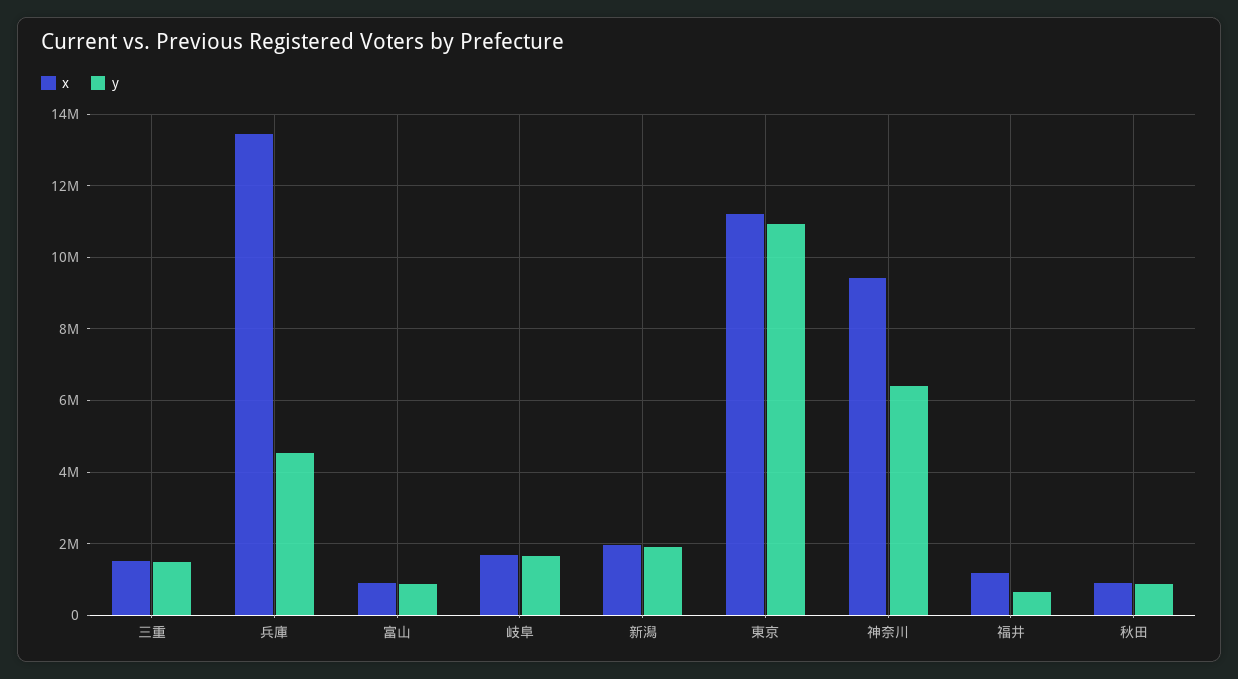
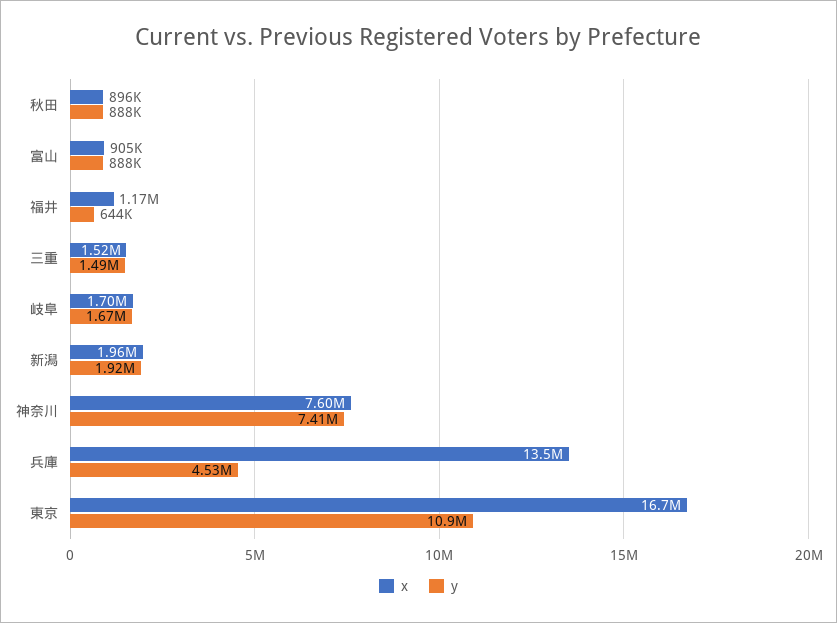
  {
    "x": {
      "三重": 1520000,
      "兵庫": 13500000,
      "富山": 905000,
      "岐阜": 1700000,
      "新潟": 1960000,
-     "東京": 11200000,
+     "東京": 16700000,
-     "神奈川": 9400000,
+     "神奈川": 7600000,
      "福井": 1170000,
      "秋田": 896000
    },
    "y": {
      "三重": 1490000,
      "兵庫": 4530000,
      "富山": 888000,
      "岐阜": 1670000,
      "新潟": 1920000,
      "東京": 10900000,
-     "神奈川": 6400000,
+     "神奈川": 7410000,
      "福井": 644000,
      "秋田": 888000
    }
  }

